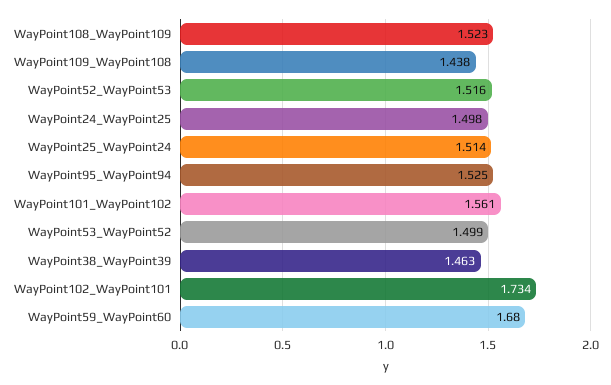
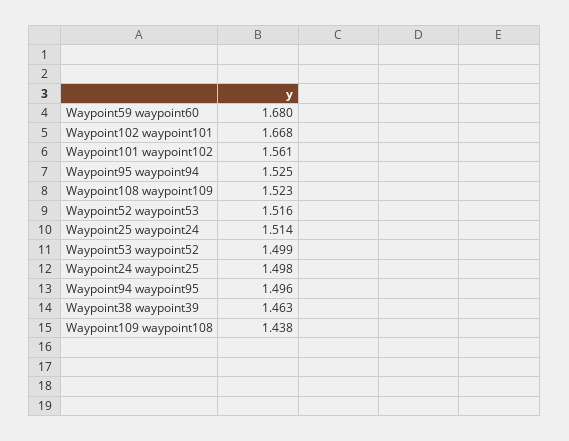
  {
    "WayPoint108_WayPoint109": 1.523,
    "WayPoint109_WayPoint108": 1.438,
    "WayPoint52_WayPoint53": 1.516,
    "WayPoint24_WayPoint25": 1.498,
    "WayPoint25_WayPoint24": 1.514,
    "WayPoint95_WayPoint94": 1.525,
    "WayPoint101_WayPoint102": 1.561,
    "WayPoint53_WayPoint52": 1.499,
    "WayPoint38_WayPoint39": 1.463,
-   "WayPoint102_WayPoint101": 1.734,
+   "WayPoint102_WayPoint101": 1.668,
-   "WayPoint59_WayPoint60": 1.68
+   "WayPoint59_WayPoint60": 1.68,
+   "Waypoint94 waypoint95": 1.496
  }

